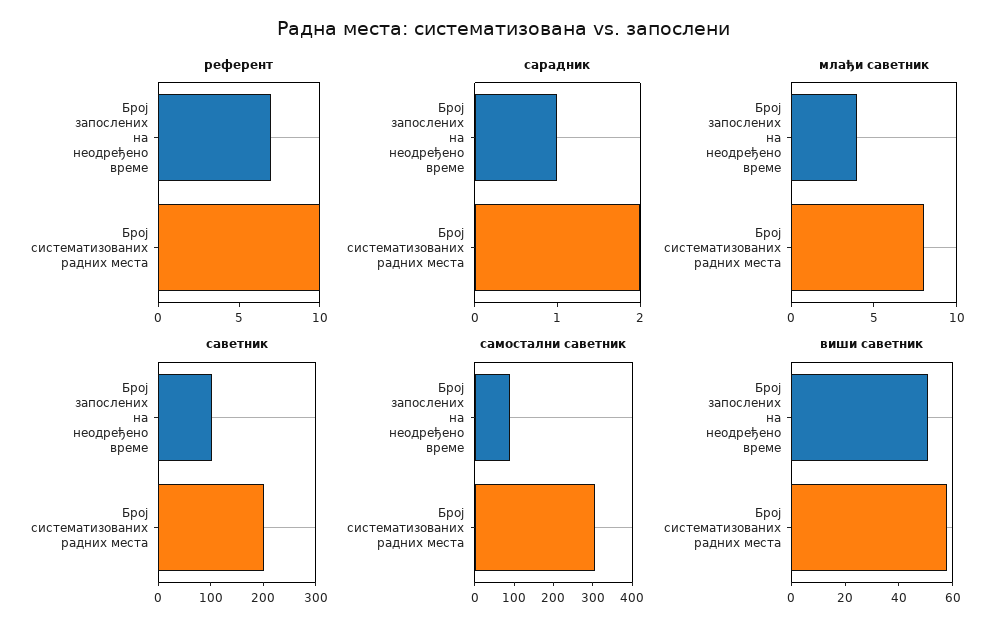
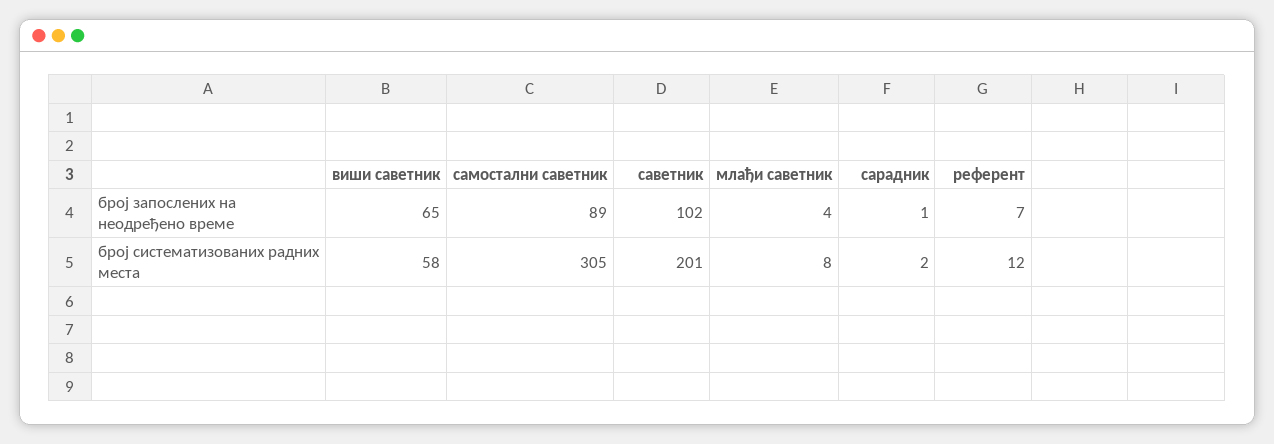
  {
    "референт": {
      "Број запослених на неодређено време": 7,
-     "Број систематизованих радних места": 10
+     "Број систематизованих радних места": 12
    },
    "сарадник": {
      "Број запослених на неодређено време": 1,
      "Број систематизованих радних места": 2
    },
    "млађи саветник": {
      "Број запослених на неодређено време": 4,
      "Број систематизованих радних места": 8
    },
    "саветник": {
      "Број запослених на неодређено време": 102,
      "Број систематизованих радних места": 201
    },
    "самостални саветник": {
      "Број запослених на неодређено време": 89,
      "Број систематизованих радних места": 305
    },
    "виши саветник": {
-     "Број запослених на неодређено време": 50,
+     "Број запослених на неодређено време": 65,
      "Број систематизованих радних места": 58
    }
  }

